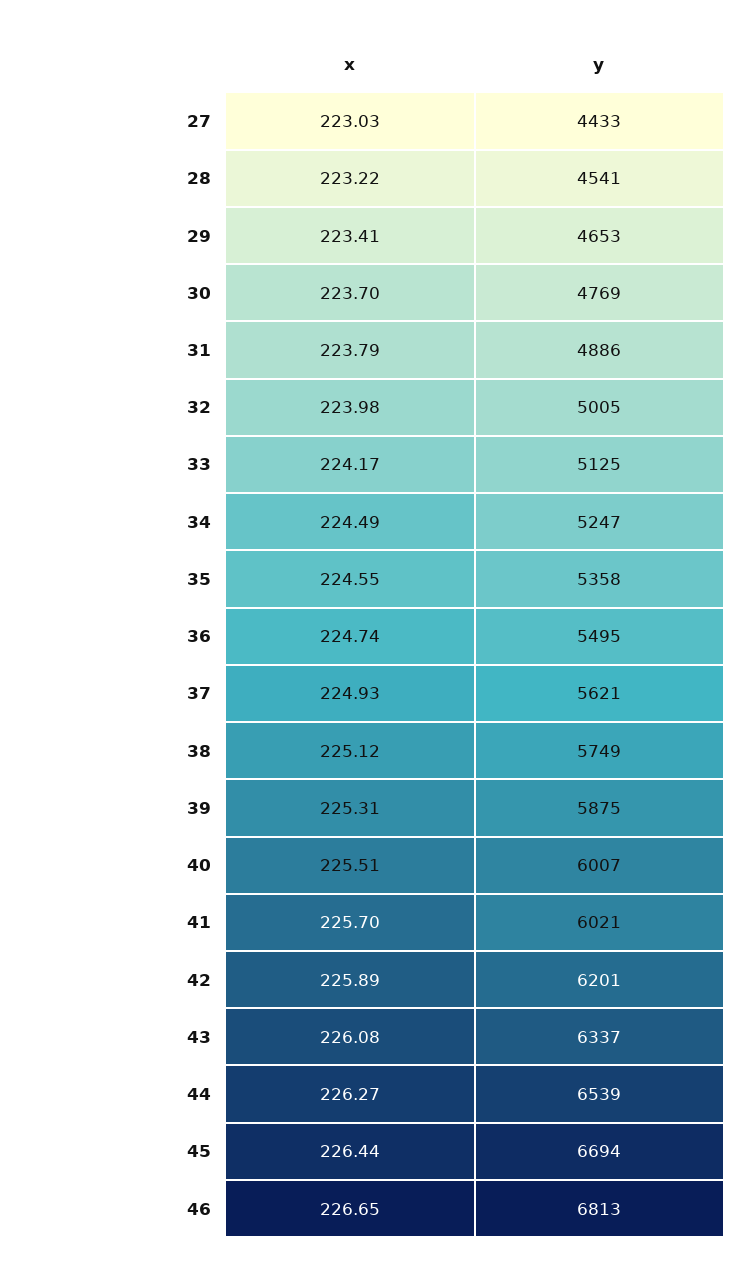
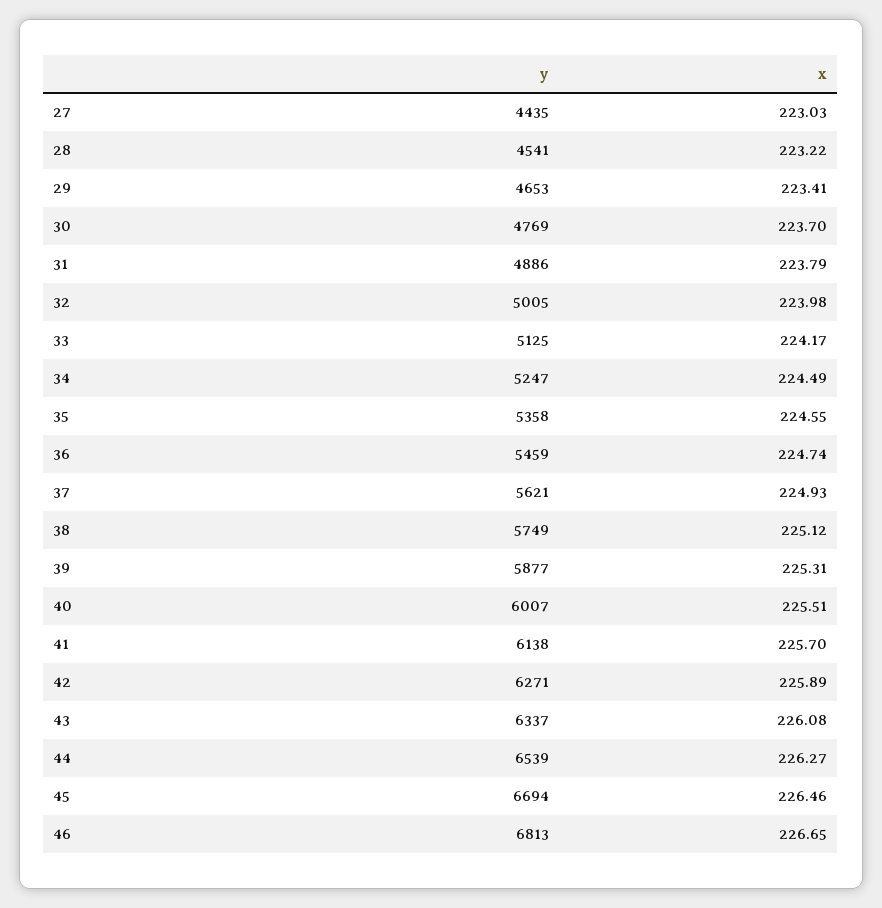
  {
    "x": {
      "27": 223.03,
      "28": 223.22,
      "29": 223.41,
      "30": 223.7,
      "31": 223.79,
      "32": 223.98,
      "33": 224.17,
      "34": 224.49,
      "35": 224.55,
      "36": 224.74,
      "37": 224.93,
      "38": 225.12,
      "39": 225.31,
      "40": 225.51,
      "41": 225.7,
      "42": 225.89,
      "43": 226.08,
      "44": 226.27,
-     "45": 226.44,
+     "45": 226.46,
      "46": 226.65
    },
    "y": {
-     "27": 4433,
+     "27": 4435,
      "28": 4541,
      "29": 4653,
      "30": 4769,
      "31": 4886,
      "32": 5005,
      "33": 5125,
      "34": 5247,
      "35": 5358,
-     "36": 5495,
+     "36": 5459,
      "37": 5621,
      "38": 5749,
-     "39": 5875,
+     "39": 5877,
      "40": 6007,
-     "41": 6021,
+     "41": 6138,
-     "42": 6201,
+     "42": 6271,
      "43": 6337,
      "44": 6539,
      "45": 6694,
      "46": 6813
    }
  }

